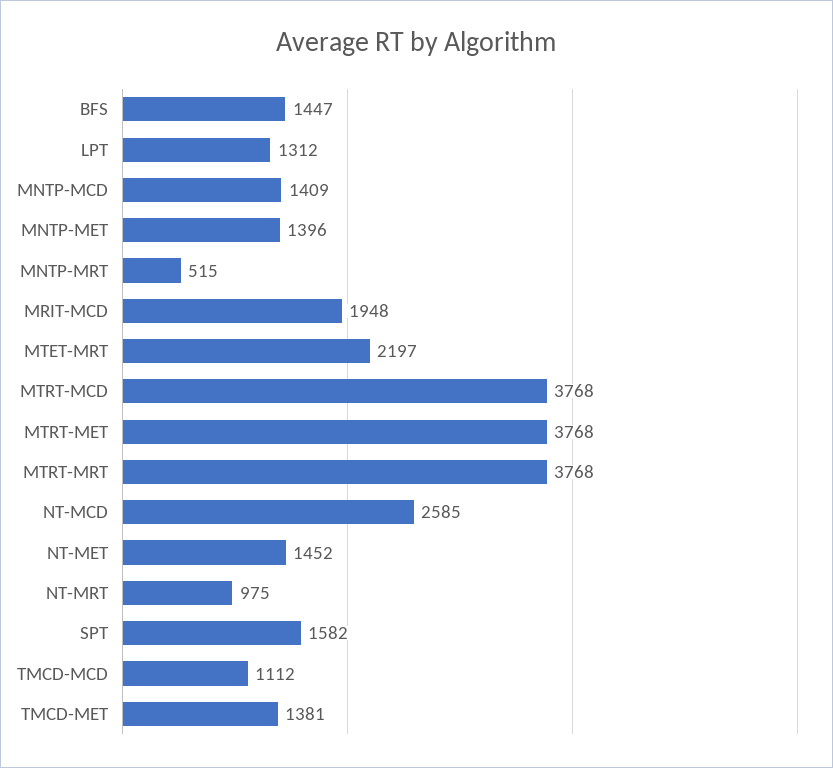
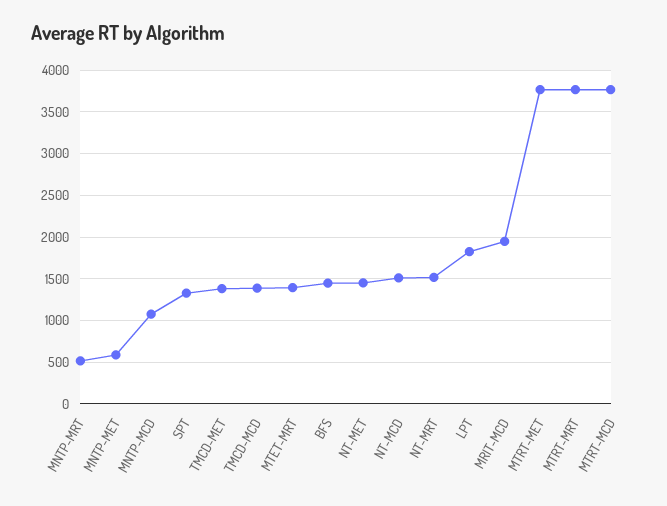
  {
    "BFS": 1447,
-   "LPT": 1312,
+   "LPT": 1800,
-   "MNTP-MCD": 1409,
+   "MNTP-MCD": 1100,
-   "MNTP-MET": 1396,
+   "MNTP-MET": 600,
    "MNTP-MRT": 515,
    "MRIT-MCD": 1948,
-   "MTET-MRT": 2197,
+   "MTET-MRT": 1400,
    "MTRT-MCD": 3768,
    "MTRT-MET": 3768,
    "MTRT-MRT": 3768,
-   "NT-MCD": 2585,
+   "NT-MCD": 1500,
    "NT-MET": 1452,
-   "NT-MRT": 975,
+   "NT-MRT": 1500,
-   "SPT": 1582,
+   "SPT": 1300,
-   "TMCD-MCD": 1112,
+   "TMCD-MCD": 1400,
    "TMCD-MET": 1381
  }

